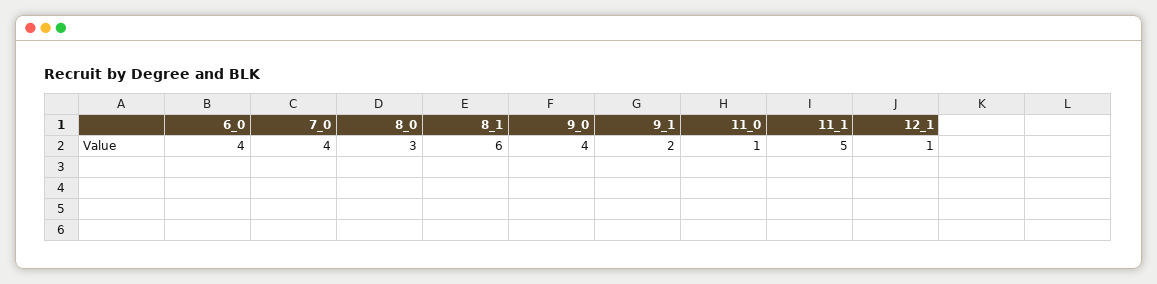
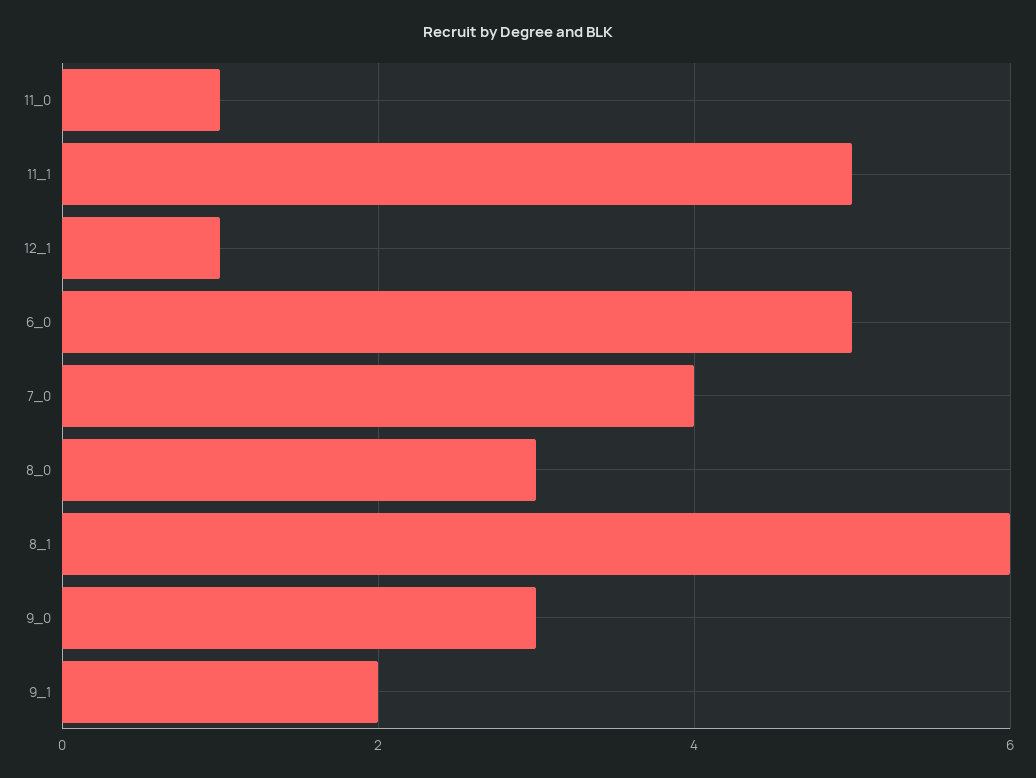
  {
-   "6_0": 4,
+   "6_0": 5,
    "7_0": 4,
    "8_0": 3,
    "8_1": 6,
-   "9_0": 4,
+   "9_0": 3,
    "9_1": 2,
    "11_0": 1,
    "11_1": 5,
    "12_1": 1
  }

